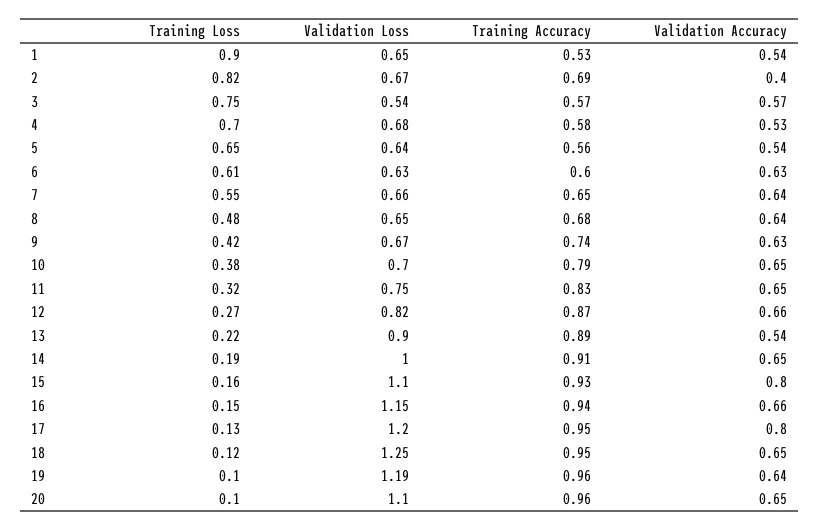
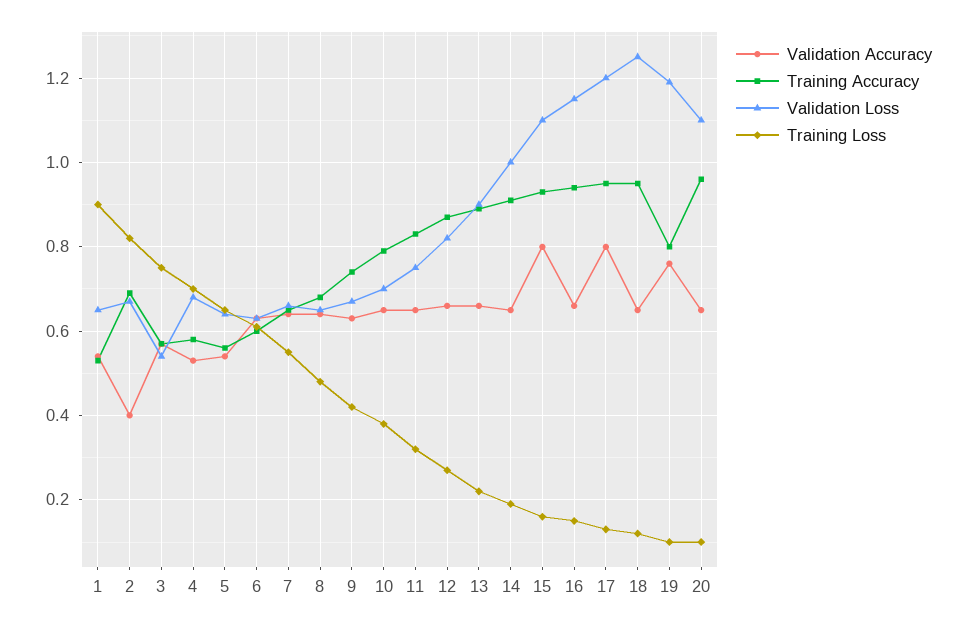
  {
    "Training Loss": {
      "1": 0.9,
      "2": 0.82,
      "3": 0.75,
      "4": 0.7,
      "5": 0.65,
      "6": 0.61,
      "7": 0.55,
      "8": 0.48,
      "9": 0.42,
      "10": 0.38,
      "11": 0.32,
      "12": 0.27,
      "13": 0.22,
      "14": 0.19,
      "15": 0.16,
      "16": 0.15,
      "17": 0.13,
      "18": 0.12,
      "19": 0.1,
      "20": 0.1
    },
    "Validation Loss": {
      "1": 0.65,
      "2": 0.67,
      "3": 0.54,
      "4": 0.68,
      "5": 0.64,
      "6": 0.63,
      "7": 0.66,
      "8": 0.65,
      "9": 0.67,
      "10": 0.7,
      "11": 0.75,
      "12": 0.82,
      "13": 0.9,
      "14": 1,
      "15": 1.1,
      "16": 1.15,
      "17": 1.2,
      "18": 1.25,
      "19": 1.19,
      "20": 1.1
    },
    "Training Accuracy": {
      "1": 0.53,
      "2": 0.69,
      "3": 0.57,
      "4": 0.58,
      "5": 0.56,
      "6": 0.6,
      "7": 0.65,
      "8": 0.68,
      "9": 0.74,
      "10": 0.79,
      "11": 0.83,
      "12": 0.87,
      "13": 0.89,
      "14": 0.91,
      "15": 0.93,
      "16": 0.94,
      "17": 0.95,
      "18": 0.95,
-     "19": 0.96,
+     "19": 0.8,
      "20": 0.96
    },
    "Validation Accuracy": {
      "1": 0.54,
      "2": 0.4,
      "3": 0.57,
      "4": 0.53,
      "5": 0.54,
      "6": 0.63,
      "7": 0.64,
      "8": 0.64,
      "9": 0.63,
      "10": 0.65,
      "11": 0.65,
      "12": 0.66,
-     "13": 0.54,
+     "13": 0.65,
      "14": 0.65,
      "15": 0.8,
      "16": 0.66,
      "17": 0.8,
      "18": 0.65,
-     "19": 0.64,
+     "19": 0.75,
      "20": 0.65
    }
  }

